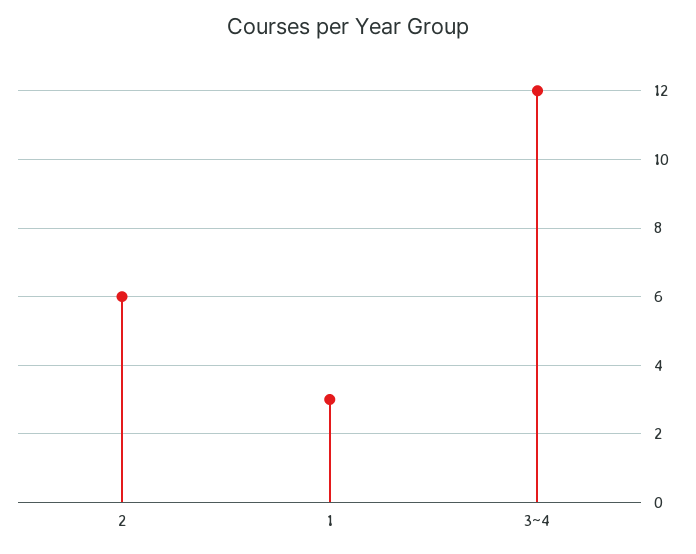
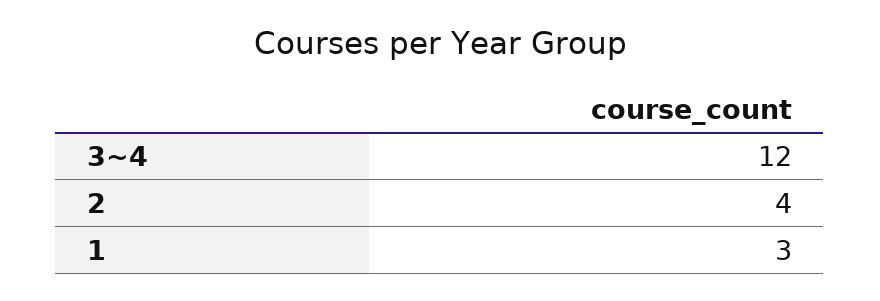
  {
-   "2": 6,
+   "2": 4,
    "1": 3,
    "3~4": 12
  }

